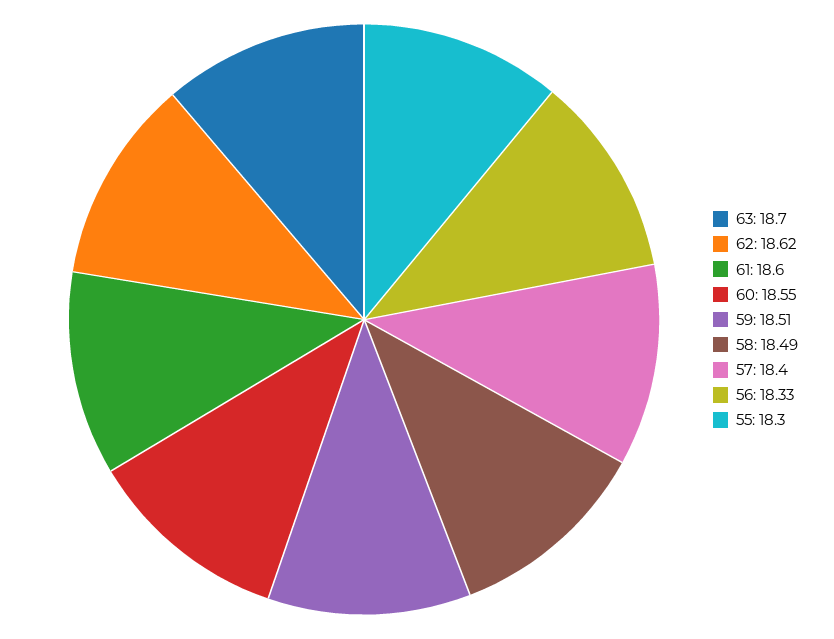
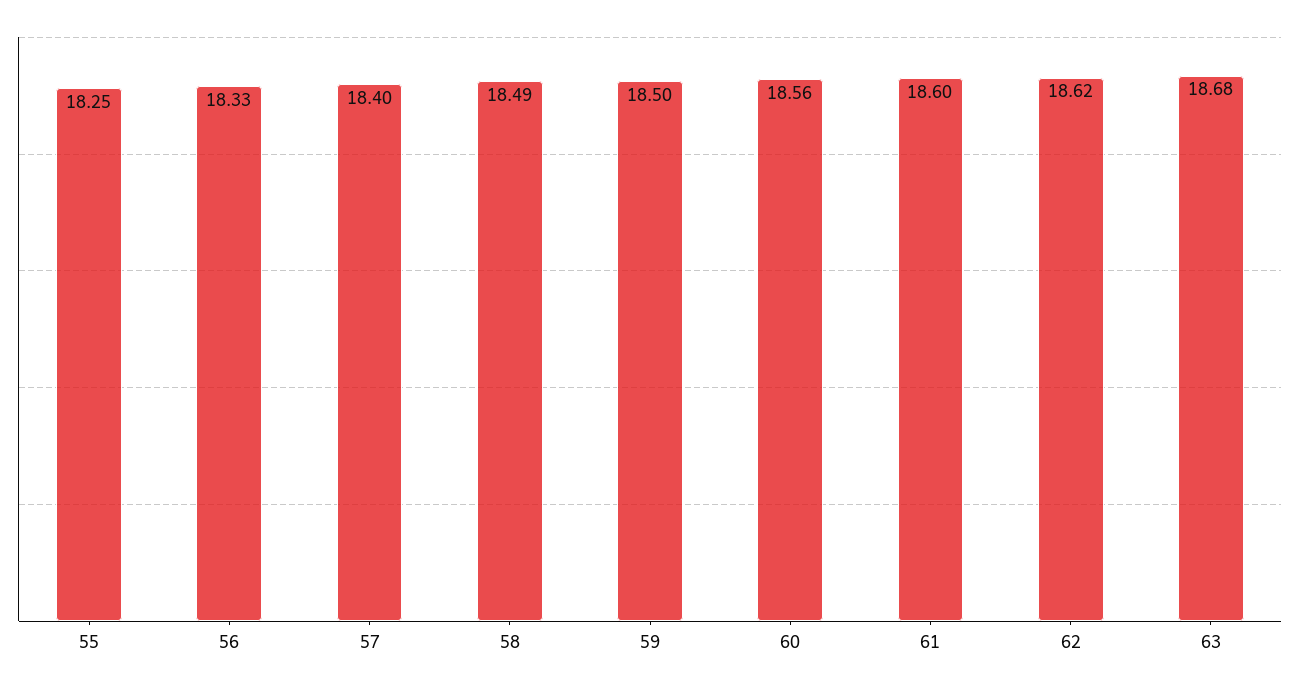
  {
-   "63": 18.7,
+   "63": 18.68,
    "62": 18.62,
    "61": 18.6,
-   "60": 18.55,
+   "60": 18.56,
-   "59": 18.51,
+   "59": 18.5,
    "58": 18.49,
    "57": 18.4,
    "56": 18.33,
-   "55": 18.3
+   "55": 18.25
  }

